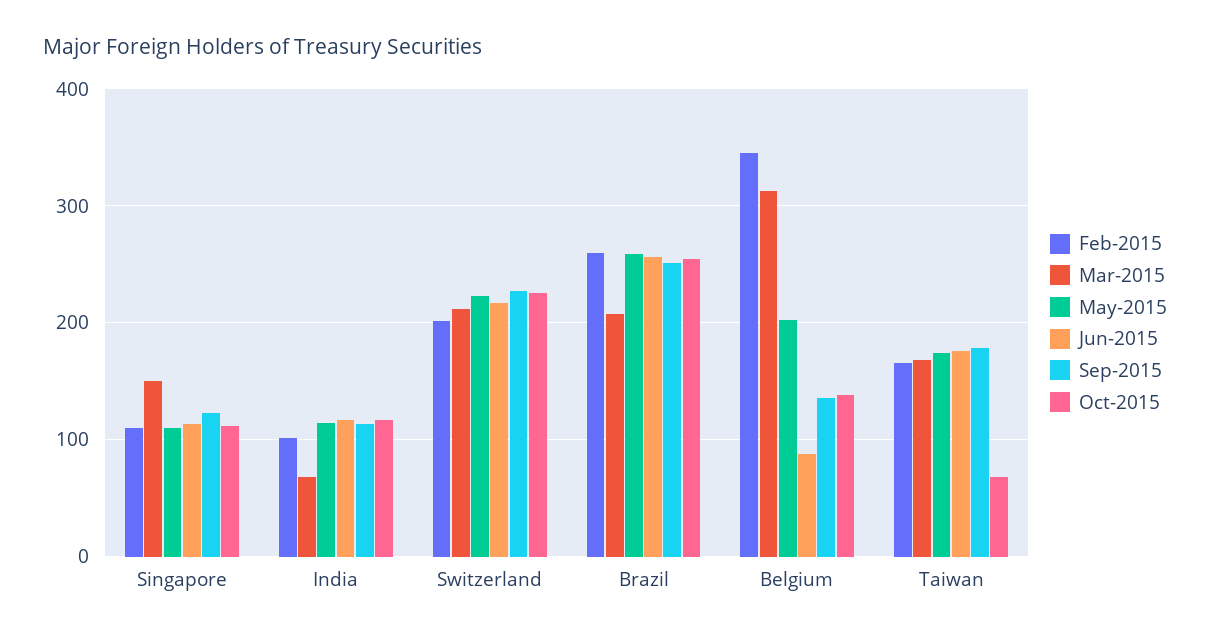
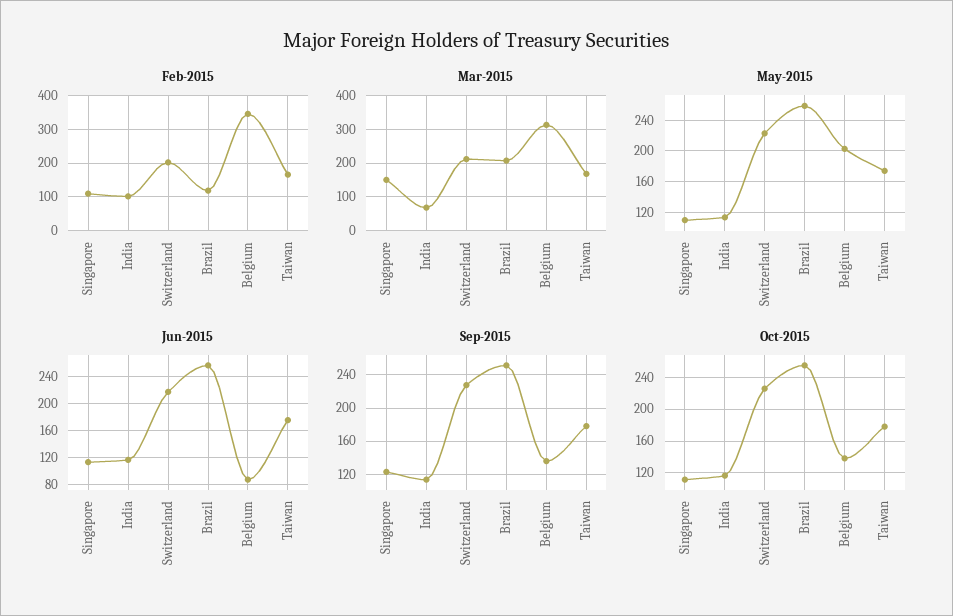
  {
    "Feb-2015": {
      "Singapore": 110,
      "India": 100,
      "Switzerland": 200,
-     "Brazil": 260,
+     "Brazil": 120,
      "Belgium": 350,
      "Taiwan": 170
    },
    "Mar-2015": {
      "Singapore": 150,
      "India": 70,
      "Switzerland": 210,
      "Brazil": 210,
      "Belgium": 310,
      "Taiwan": 170
    },
    "May-2015": {
      "Singapore": 110,
      "India": 110,
      "Switzerland": 220,
      "Brazil": 260,
      "Belgium": 200,
      "Taiwan": 170
    },
    "Jun-2015": {
      "Singapore": 110,
      "India": 120,
      "Switzerland": 220,
      "Brazil": 260,
      "Belgium": 90,
      "Taiwan": 180
    },
    "Sep-2015": {
      "Singapore": 120,
      "India": 110,
      "Switzerland": 230,
      "Brazil": 250,
      "Belgium": 140,
      "Taiwan": 180
    },
    "Oct-2015": {
      "Singapore": 110,
      "India": 120,
      "Switzerland": 230,
      "Brazil": 260,
      "Belgium": 140,
-     "Taiwan": 70
+     "Taiwan": 180
    }
  }

